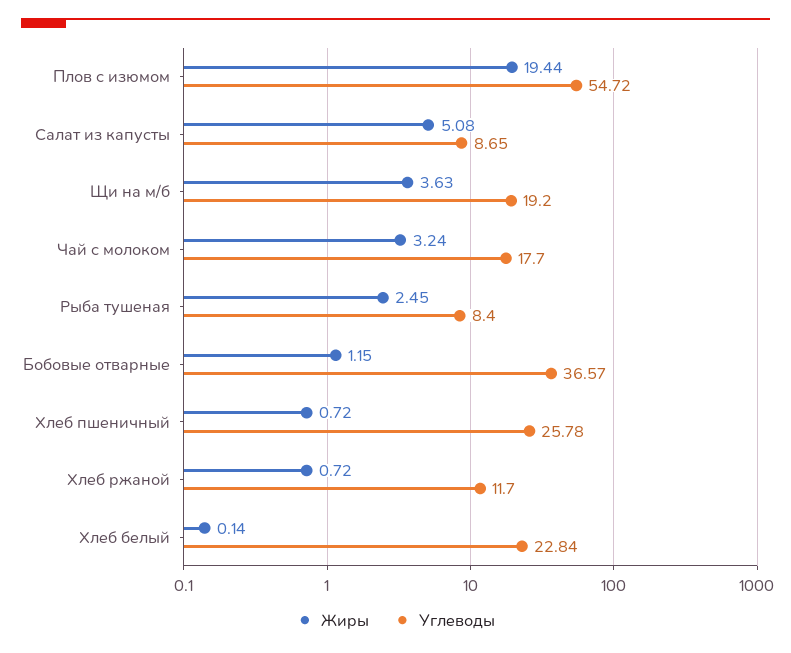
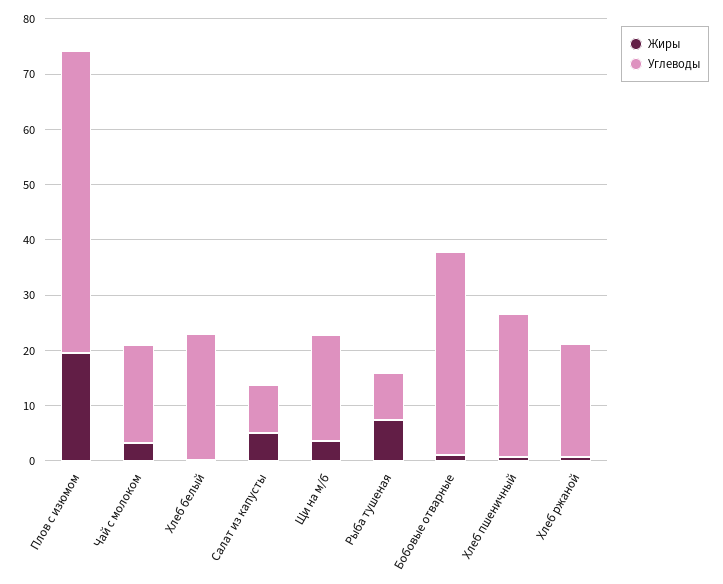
  {
    "Жиры": {
      "Плов с изюмом": 19.44,
      "Салат из капусты": 5.08,
      "Щи на м/б": 3.63,
      "Чай с молоком": 3.24,
-     "Рыба тушеная": 2.45,
+     "Рыба тушеная": 8,
      "Бобовые отварные": 1.15,
      "Хлеб пшеничный": 0.72,
      "Хлеб ржаной": 0.72,
      "Хлеб белый": 0.14
    },
    "Углеводы": {
      "Плов с изюмом": 54.72,
      "Салат из капусты": 8.65,
      "Щи на м/б": 19.2,
      "Чай с молоком": 17.7,
      "Рыба тушеная": 8.4,
      "Бобовые отварные": 36.57,
      "Хлеб пшеничный": 25.78,
-     "Хлеб ржаной": 11.7,
+     "Хлеб ржаной": 20,
      "Хлеб белый": 22.84
    }
  }

